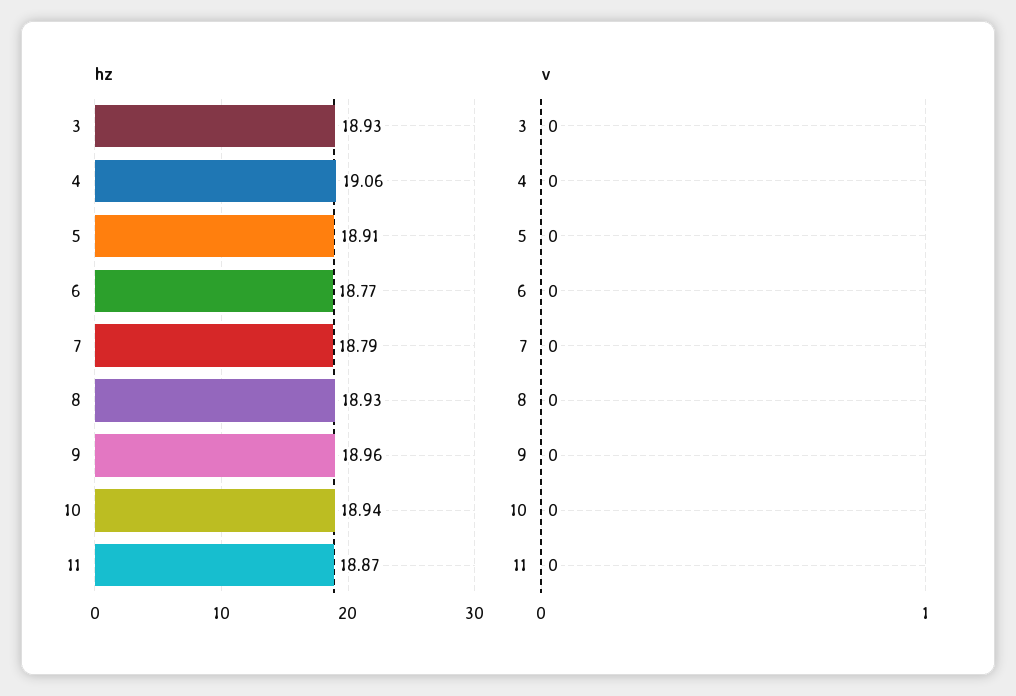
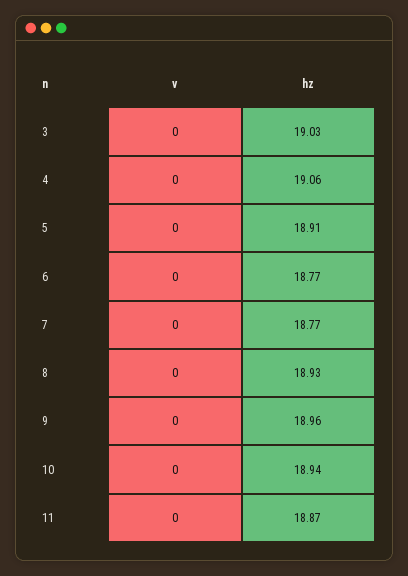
  {
    "hz": {
-     "3": 18.93,
+     "3": 19.03,
      "4": 19.06,
      "5": 18.91,
      "6": 18.77,
-     "7": 18.79,
+     "7": 18.77,
      "8": 18.93,
      "9": 18.96,
      "10": 18.94,
      "11": 18.87
    },
    "v": {
      "3": 0,
      "4": 0,
      "5": 0,
      "6": 0,
      "7": 0,
      "8": 0,
      "9": 0,
      "10": 0,
      "11": 0
    }
  }

